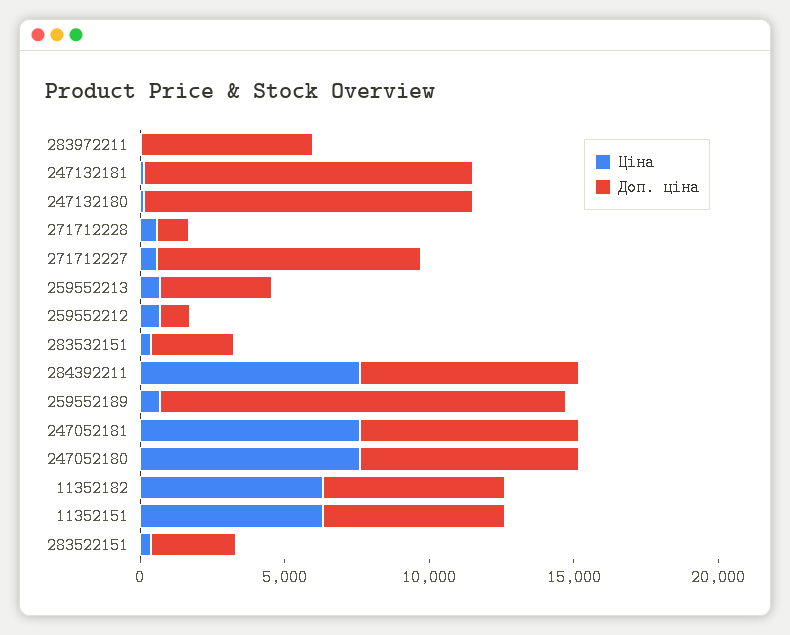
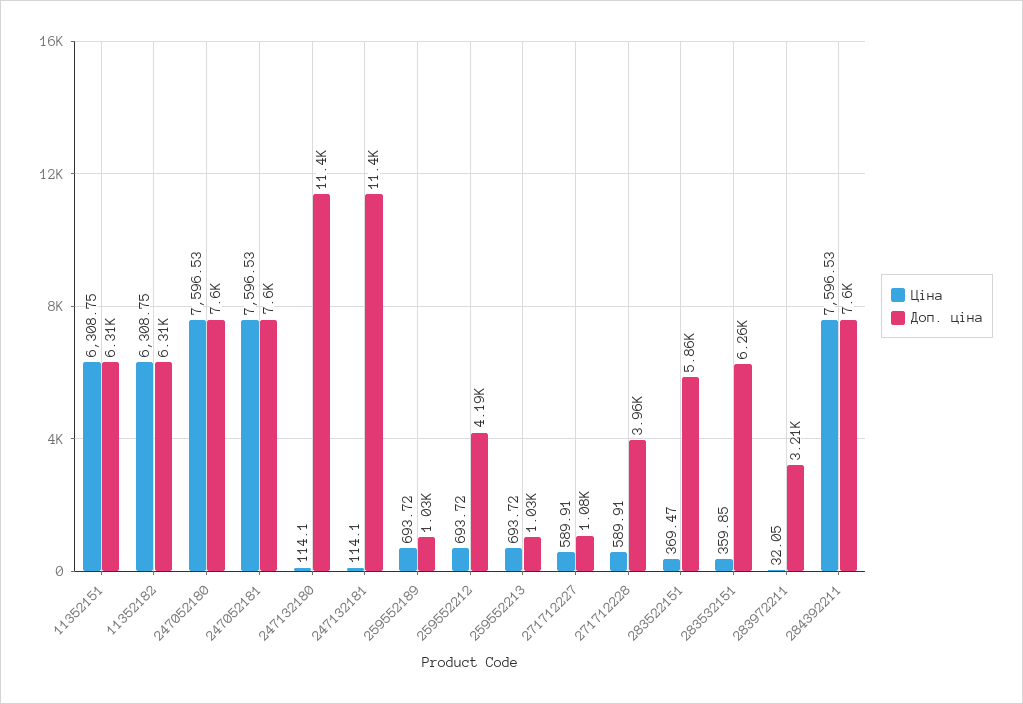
  {
    "Ціна": {
      "283972211": 32.05,
      "247132181": 114.1,
      "247132180": 114.1,
      "271712228": 589.91,
      "271712227": 589.91,
      "259552213": 693.72,
      "259552212": 693.72,
      "283532151": 359.85,
      "284392211": 7596.53,
      "259552189": 693.72,
      "247052181": 7596.53,
      "247052180": 7596.53,
      "11352182": 6308.75,
      "11352151": 6308.75,
      "283522151": 369.47
    },
    "Доп. ціна": {
-     "283972211": 6000,
+     "283972211": 3210,
      "247132181": 11400,
      "247132180": 11400,
-     "271712228": 1000,
+     "271712228": 3960,
-     "271712227": 9000,
+     "271712227": 1080,
-     "259552213": 4000,
+     "259552213": 1030,
-     "259552212": 1000,
+     "259552212": 4190,
-     "283532151": 3000,
+     "283532151": 6260,
      "284392211": 7600,
-     "259552189": 14000,
+     "259552189": 1030,
      "247052181": 7600,
      "247052180": 7600,
      "11352182": 6310,
      "11352151": 6310,
-     "283522151": 3000
+     "283522151": 5860
    }
  }

